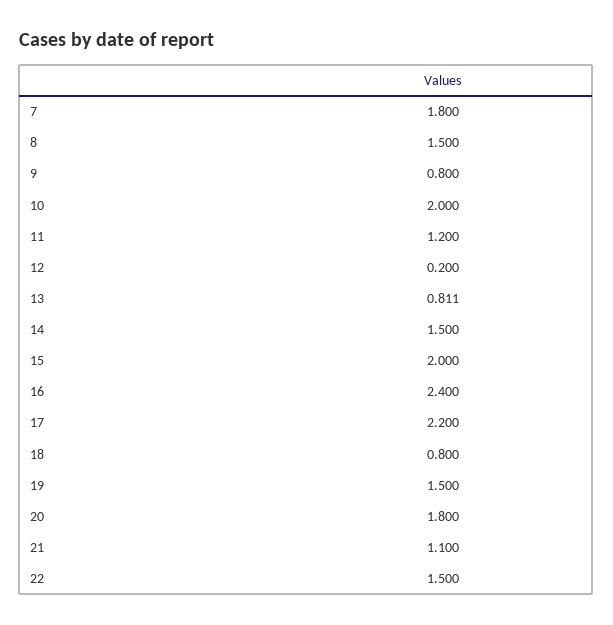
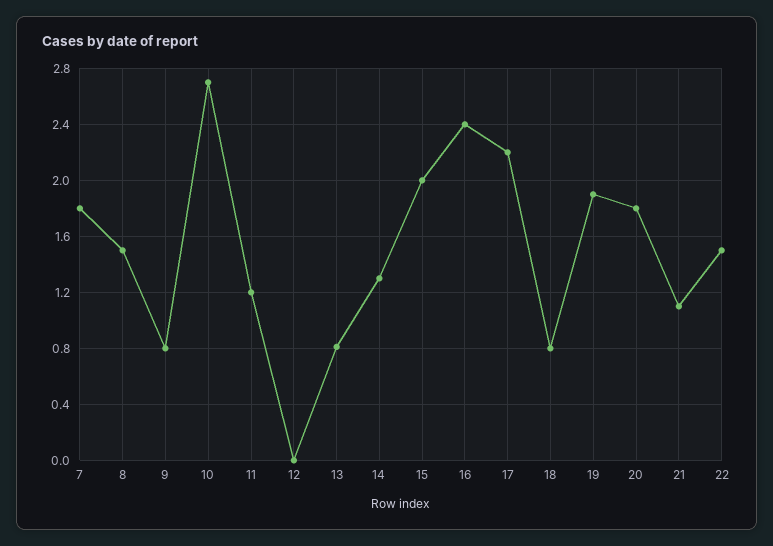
  {
    "7": 1.8,
    "8": 1.5,
    "9": 0.8,
-   "10": 2,
+   "10": 2.7,
    "11": 1.2,
-   "12": 0.2,
+   "12": 0,
    "13": 0.811,
-   "14": 1.5,
+   "14": 1.3,
    "15": 2,
    "16": 2.4,
    "17": 2.2,
    "18": 0.8,
-   "19": 1.5,
+   "19": 1.9,
    "20": 1.8,
    "21": 1.1,
    "22": 1.5
  }

